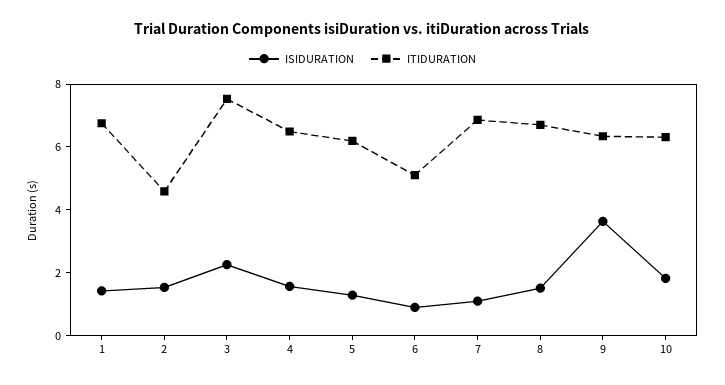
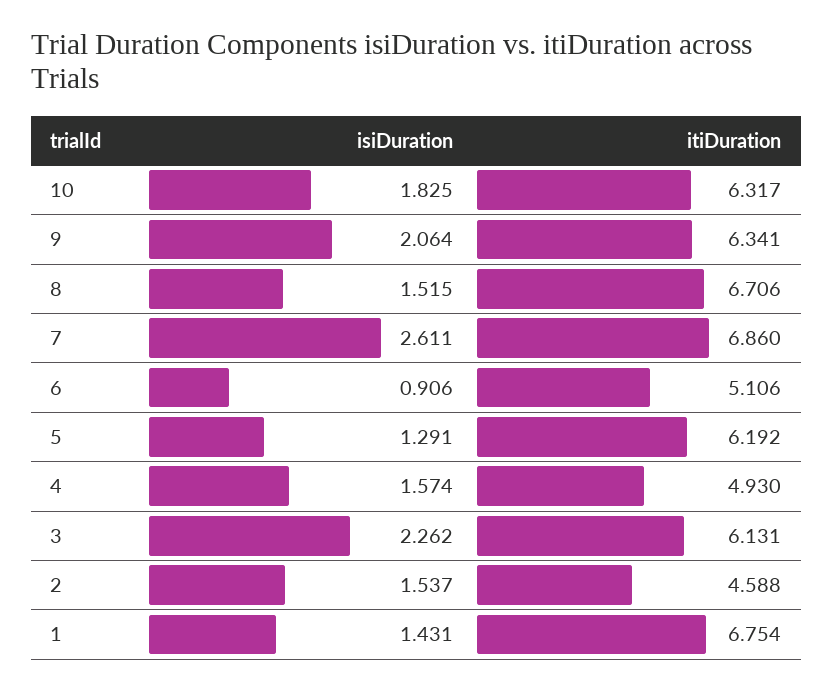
  {
    "ISIDURATION": {
      "1": 1.431,
      "2": 1.537,
      "3": 2.262,
      "4": 1.574,
      "5": 1.291,
      "6": 0.906,
-     "7": 1,
+     "7": 2.611,
      "8": 1.515,
-     "9": 3.5,
+     "9": 2.064,
      "10": 1.825
    },
    "ITIDURATION": {
      "1": 6.754,
      "2": 4.588,
-     "3": 7.5,
+     "3": 6.131,
-     "4": 6.5,
+     "4": 4.93,
      "5": 6.192,
      "6": 5.106,
      "7": 6.86,
      "8": 6.706,
      "9": 6.341,
      "10": 6.317
    }
  }

